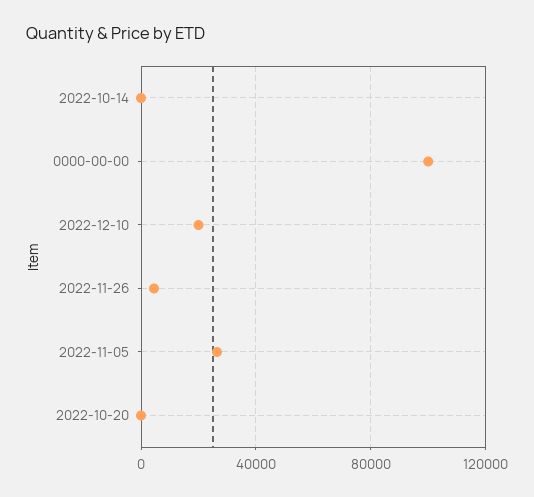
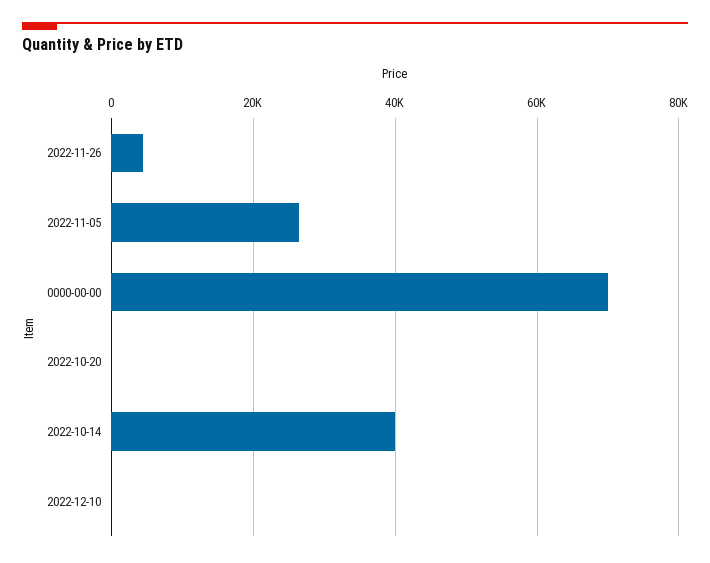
  {
-   "2022-10-14": 0,
+   "2022-10-14": 40000,
-   "0000-00-00": 100000,
+   "0000-00-00": 70000,
-   "2022-12-10": 20000,
+   "2022-12-10": 0,
    "2022-11-26": 4000,
    "2022-11-05": 26000,
    "2022-10-20": 0
  }

